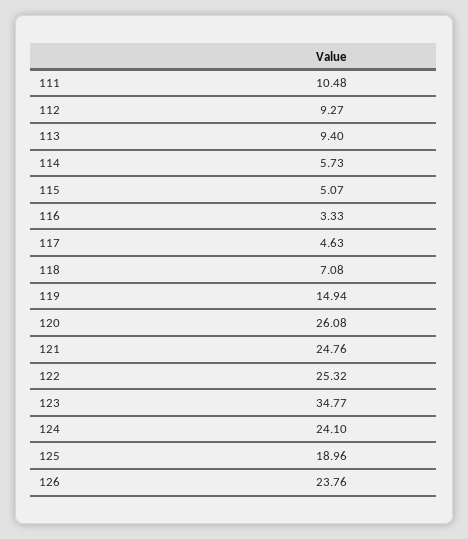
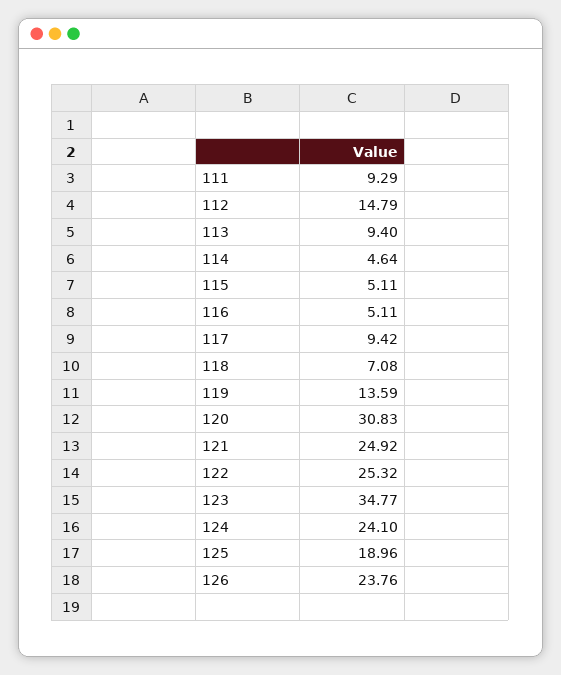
  {
-   "111": 10.48,
+   "111": 9.29,
-   "112": 9.27,
+   "112": 14.79,
    "113": 9.4,
-   "114": 5.73,
+   "114": 4.64,
-   "115": 5.07,
+   "115": 5.11,
-   "116": 3.33,
+   "116": 5.11,
-   "117": 4.63,
+   "117": 9.42,
    "118": 7.08,
-   "119": 14.94,
+   "119": 13.59,
-   "120": 26.08,
+   "120": 30.83,
-   "121": 24.76,
+   "121": 24.92,
    "122": 25.32,
    "123": 34.77,
    "124": 24.1,
    "125": 18.96,
    "126": 23.76
  }

